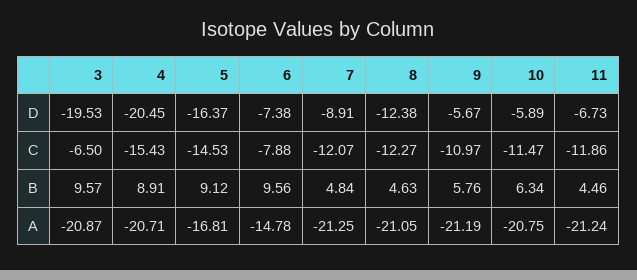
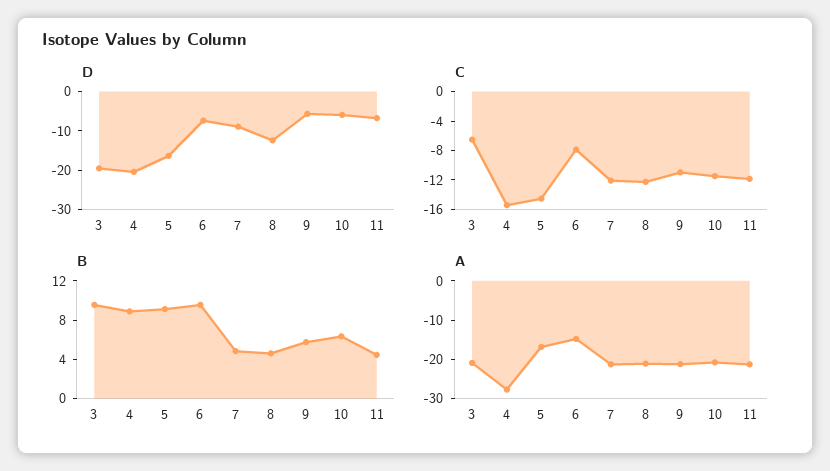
  {
    "D": {
      "3": -19.53,
      "4": -20.45,
      "5": -16.37,
      "6": -7.38,
      "7": -8.91,
      "8": -12.38,
      "9": -5.67,
      "10": -5.89,
      "11": -6.73
    },
    "C": {
      "3": -6.5,
      "4": -15.43,
      "5": -14.53,
      "6": -7.88,
      "7": -12.07,
      "8": -12.27,
      "9": -10.97,
      "10": -11.47,
      "11": -11.86
    },
    "B": {
      "3": 9.57,
      "4": 8.91,
      "5": 9.12,
      "6": 9.56,
      "7": 4.84,
      "8": 4.63,
      "9": 5.76,
      "10": 6.34,
      "11": 4.46
    },
    "A": {
      "3": -20.87,
-     "4": -20.71,
+     "4": -27.5,
      "5": -16.81,
      "6": -14.78,
      "7": -21.25,
      "8": -21.05,
      "9": -21.19,
      "10": -20.75,
      "11": -21.24
    }
  }

